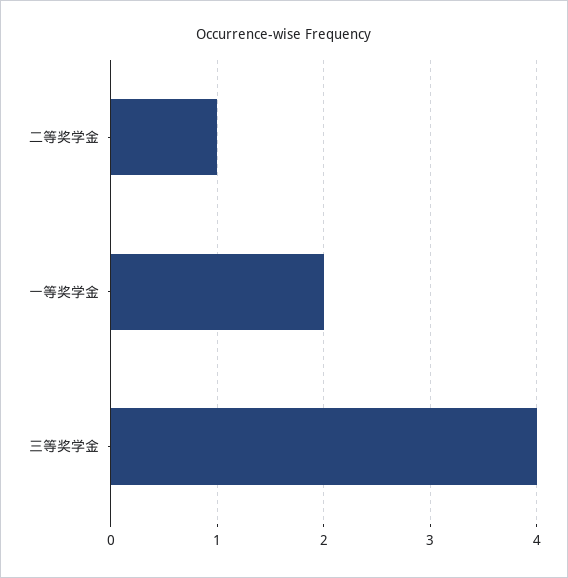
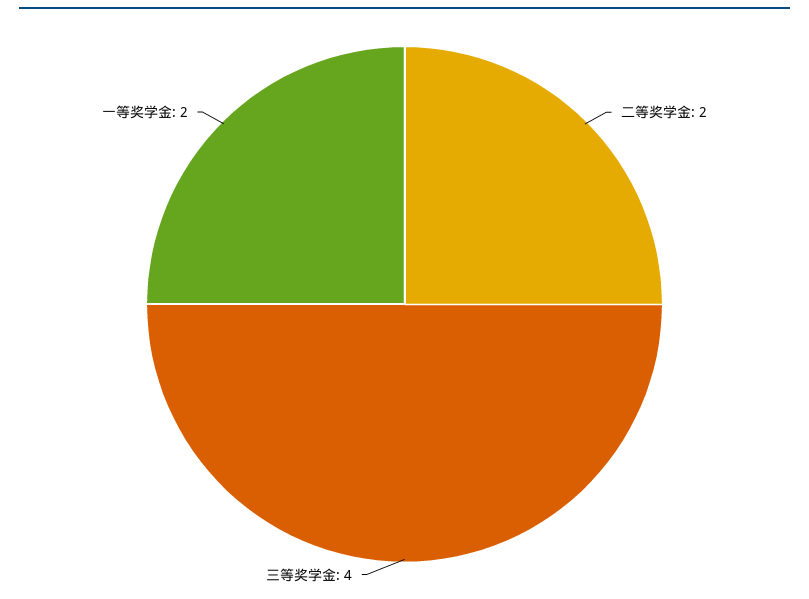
  {
-   "二等奖学金": 1,
+   "二等奖学金": 2,
    "一等奖学金": 2,
    "三等奖学金": 4
  }

